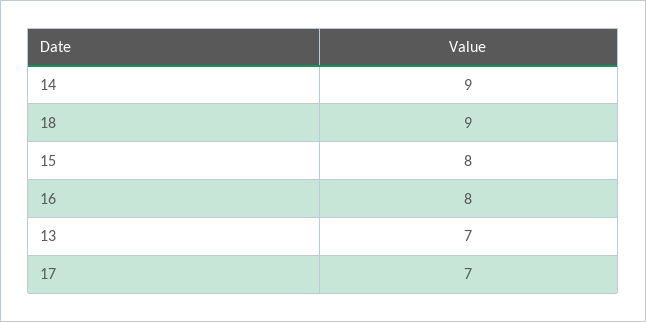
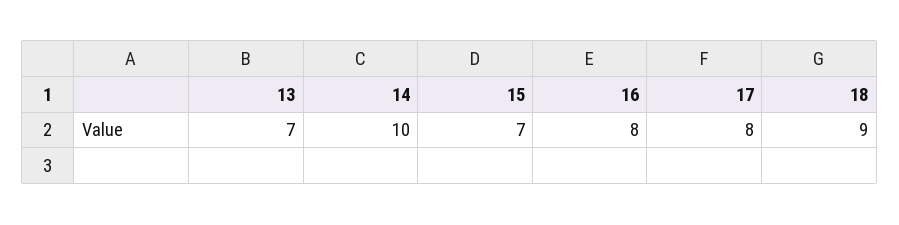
  {
-   "14": 9,
+   "14": 10,
    "18": 9,
-   "15": 8,
+   "15": 7,
    "16": 8,
    "13": 7,
-   "17": 7
+   "17": 8
  }

